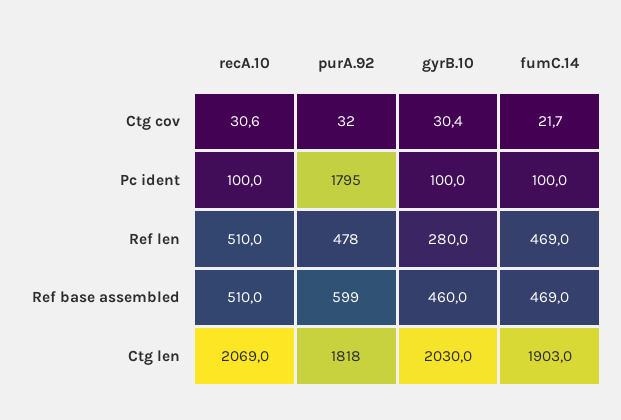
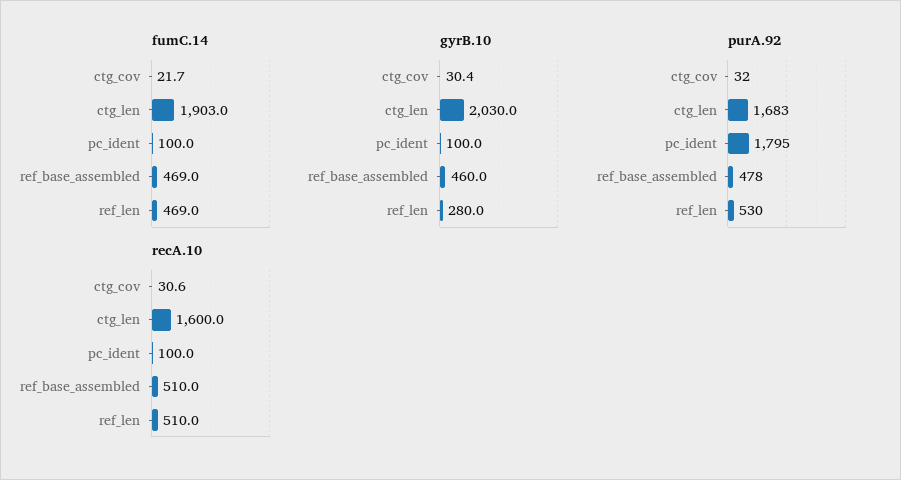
  {
    "recA.10": {
      "Ctg cov": 30.6,
      "Pc ident": 100,
      "Ref len": 510,
      "Ref base assembled": 510,
-     "Ctg len": 2069
+     "Ctg len": 1600
    },
    "purA.92": {
      "Ctg cov": 32,
      "Pc ident": 1795,
-     "Ref len": 478,
+     "Ref len": 530,
-     "Ref base assembled": 599,
+     "Ref base assembled": 478,
-     "Ctg len": 1818
+     "Ctg len": 1683
    },
    "gyrB.10": {
      "Ctg cov": 30.4,
      "Pc ident": 100,
      "Ref len": 280,
      "Ref base assembled": 460,
      "Ctg len": 2030
    },
    "fumC.14": {
      "Ctg cov": 21.7,
      "Pc ident": 100,
      "Ref len": 469,
      "Ref base assembled": 469,
      "Ctg len": 1903
    }
  }

